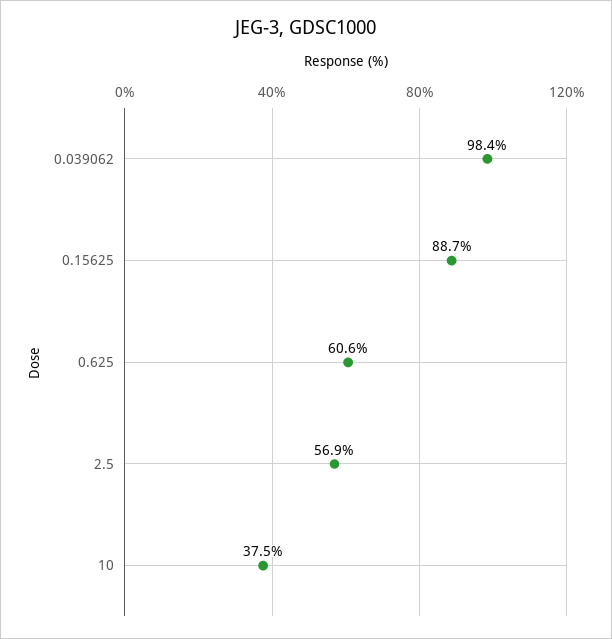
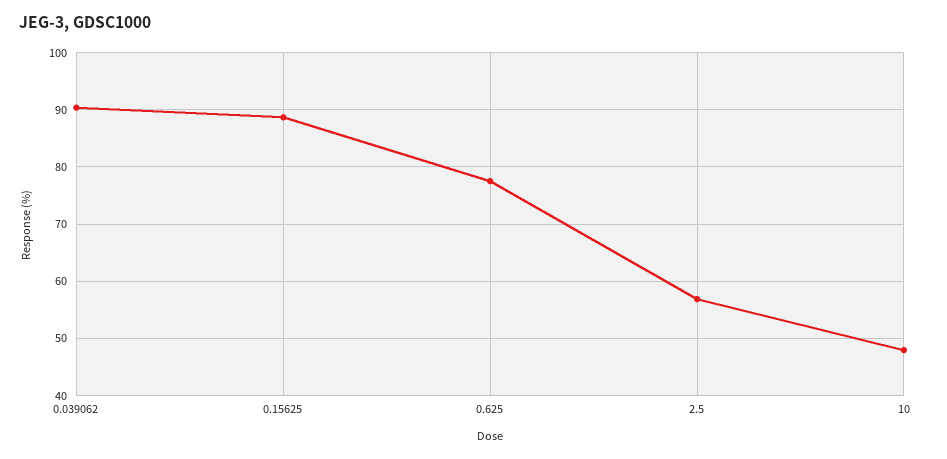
  {
-   "0.039062": 98.4,
+   "0.039062": 90,
    "0.15625": 88.7,
-   "0.625": 60.6,
+   "0.625": 78,
    "2.5": 56.9,
-   "10": 37.5
+   "10": 48
  }

